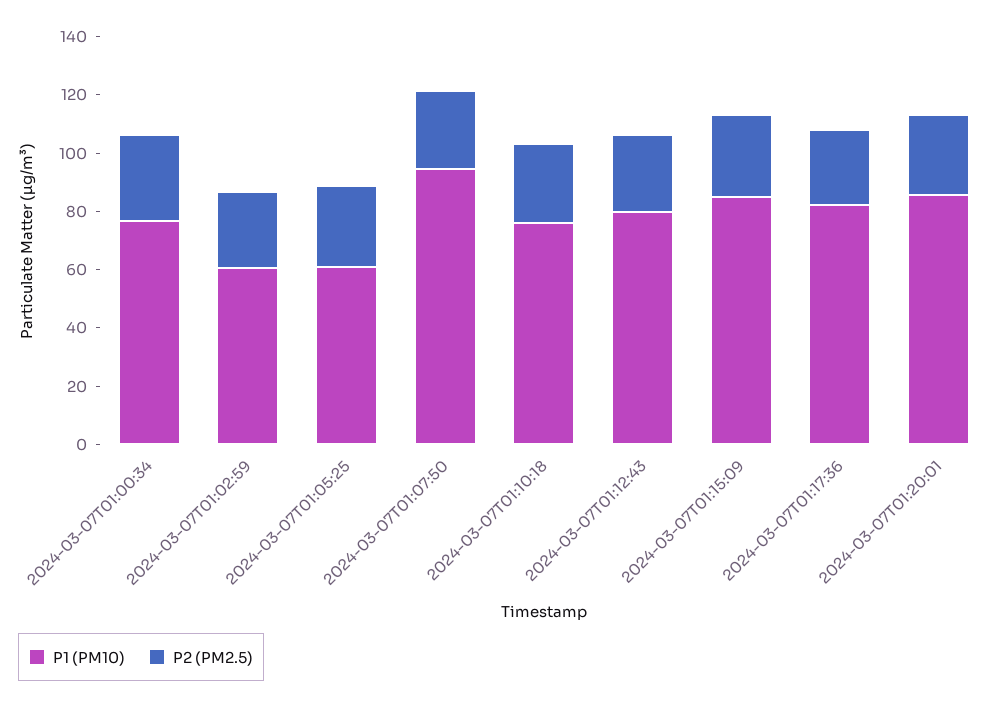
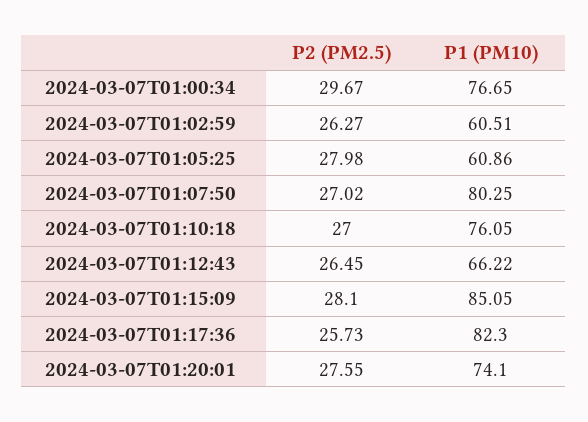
  {
    "P1 (PM10)": {
      "2024-03-07T01:00:34": 76.65,
      "2024-03-07T01:02:59": 60.51,
      "2024-03-07T01:05:25": 60.86,
-     "2024-03-07T01:07:50": 95,
+     "2024-03-07T01:07:50": 80.25,
      "2024-03-07T01:10:18": 76.05,
-     "2024-03-07T01:12:43": 80,
+     "2024-03-07T01:12:43": 66.22,
      "2024-03-07T01:15:09": 85.05,
      "2024-03-07T01:17:36": 82.3,
-     "2024-03-07T01:20:01": 85
+     "2024-03-07T01:20:01": 74.1
    },
    "P2 (PM2.5)": {
      "2024-03-07T01:00:34": 29.67,
      "2024-03-07T01:02:59": 26.27,
      "2024-03-07T01:05:25": 27.98,
      "2024-03-07T01:07:50": 27.02,
      "2024-03-07T01:10:18": 27,
      "2024-03-07T01:12:43": 26.45,
      "2024-03-07T01:15:09": 28.1,
      "2024-03-07T01:17:36": 25.73,
      "2024-03-07T01:20:01": 27.55
    }
  }

